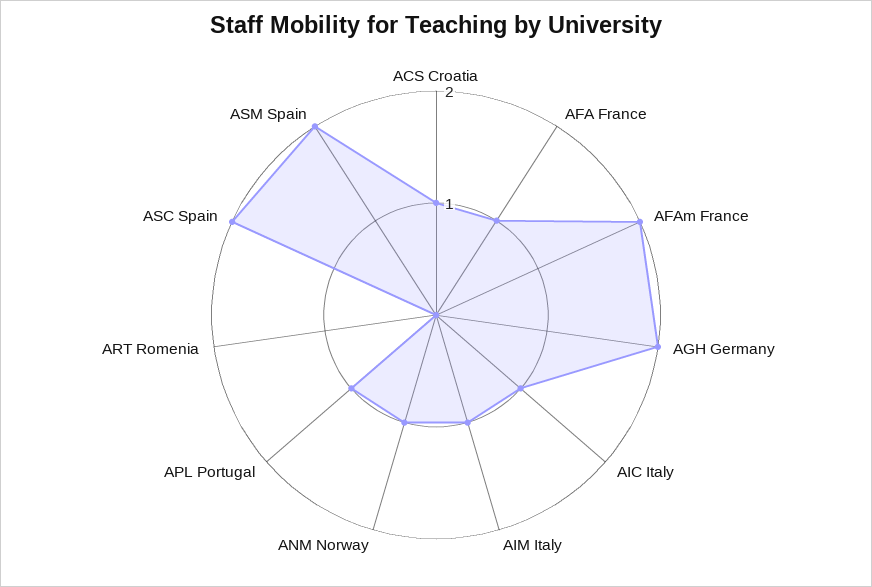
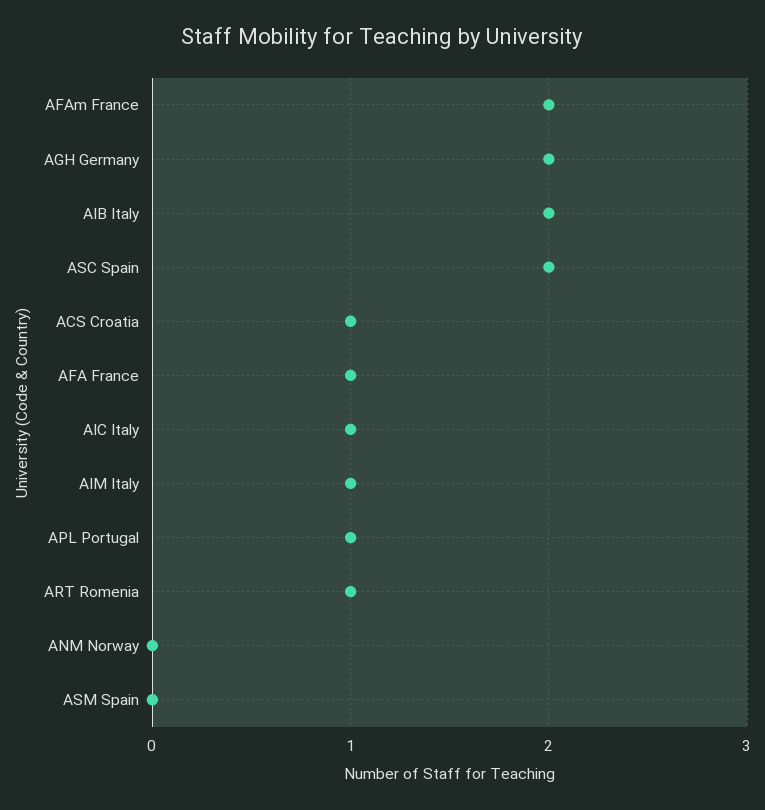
  {
    "ACS Croatia": 1,
    "AFA France": 1,
    "AFAm France": 2,
    "AGH Germany": 2,
    "AIC Italy": 1,
    "AIM Italy": 1,
-   "ANM Norway": 1,
+   "ANM Norway": 0,
    "APL Portugal": 1,
-   "ART Romenia": 0,
+   "ART Romenia": 1,
    "ASC Spain": 2,
-   "ASM Spain": 2
+   "ASM Spain": 0,
+   "AIB Italy": 2
  }

